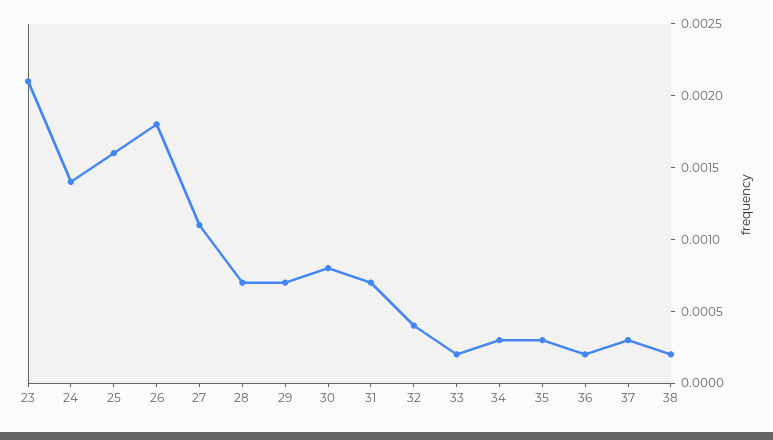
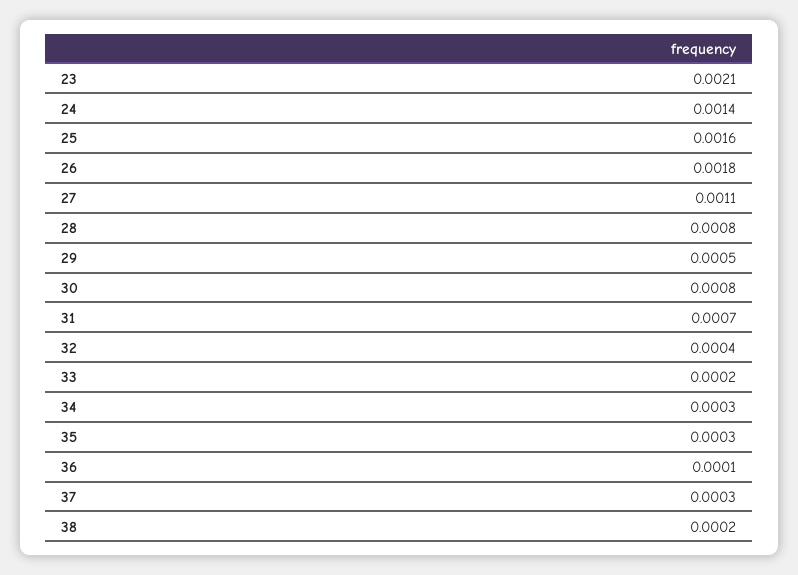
  {
    "23": 0.0021,
    "24": 0.0014,
    "25": 0.0016,
    "26": 0.0018,
    "27": 0.0011,
-   "28": 0.0007,
+   "28": 0.0008,
-   "29": 0.0007,
+   "29": 0.0005,
    "30": 0.0008,
    "31": 0.0007,
    "32": 0.0004,
    "33": 0.0002,
    "34": 0.0003,
    "35": 0.0003,
-   "36": 0.0002,
+   "36": 0.0001,
    "37": 0.0003,
    "38": 0.0002
  }

